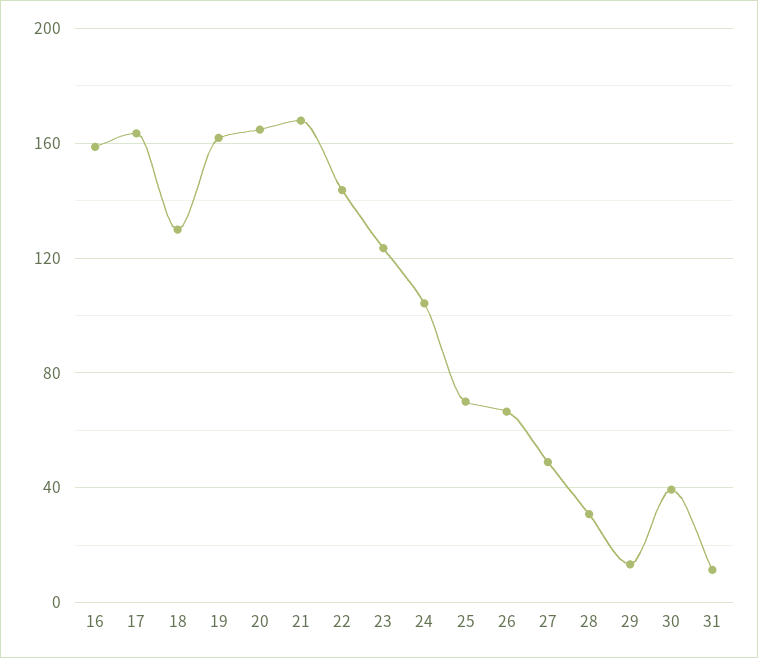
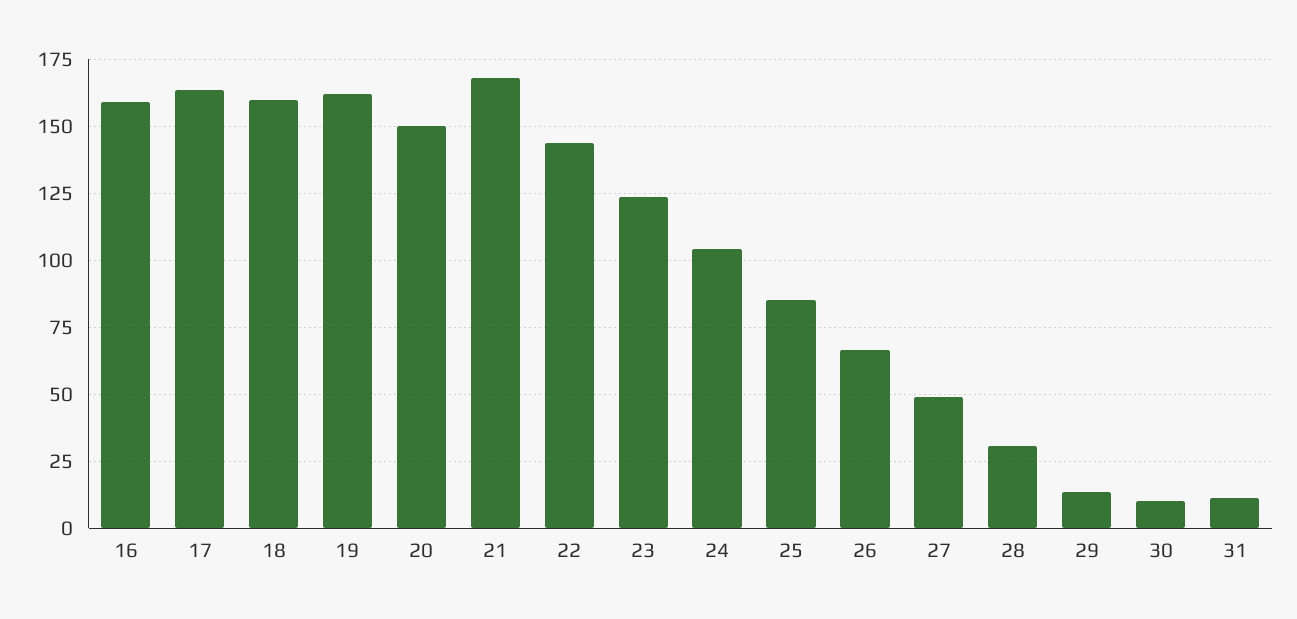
  {
    "16": 160,
    "17": 162.5,
-   "18": 130,
+   "18": 160,
    "19": 162.5,
-   "20": 165,
+   "20": 150,
    "21": 167.5,
    "22": 142.5,
    "23": 122.5,
    "24": 105,
-   "25": 70,
+   "25": 85,
    "26": 67.5,
    "27": 50,
    "28": 30,
    "29": 12.5,
-   "30": 40,
+   "30": 10,
    "31": 12.5
  }

